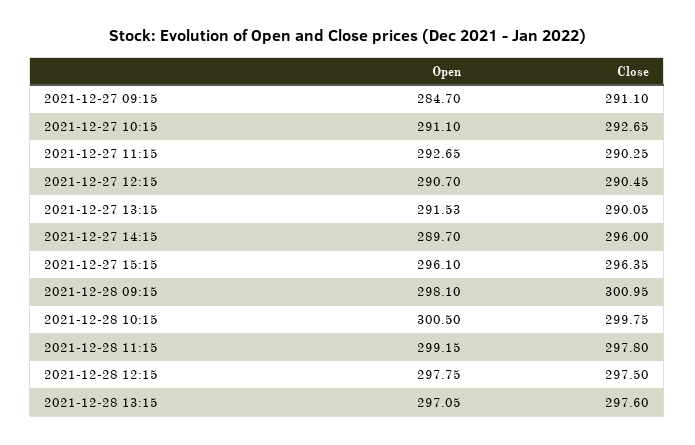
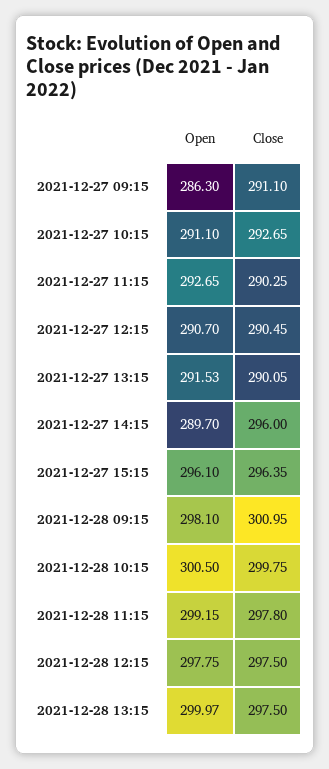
  {
    "Open": {
-     "2021-12-27 09:15": 284.7,
+     "2021-12-27 09:15": 286.3,
      "2021-12-27 10:15": 291.1,
      "2021-12-27 11:15": 292.65,
      "2021-12-27 12:15": 290.7,
      "2021-12-27 13:15": 291.53,
      "2021-12-27 14:15": 289.7,
      "2021-12-27 15:15": 296.1,
      "2021-12-28 09:15": 298.1,
      "2021-12-28 10:15": 300.5,
      "2021-12-28 11:15": 299.15,
      "2021-12-28 12:15": 297.75,
-     "2021-12-28 13:15": 297.05
+     "2021-12-28 13:15": 299.97
    },
    "Close": {
      "2021-12-27 09:15": 291.1,
      "2021-12-27 10:15": 292.65,
      "2021-12-27 11:15": 290.25,
      "2021-12-27 12:15": 290.45,
      "2021-12-27 13:15": 290.05,
      "2021-12-27 14:15": 296,
      "2021-12-27 15:15": 296.35,
      "2021-12-28 09:15": 300.95,
      "2021-12-28 10:15": 299.75,
      "2021-12-28 11:15": 297.8,
      "2021-12-28 12:15": 297.5,
-     "2021-12-28 13:15": 297.6
+     "2021-12-28 13:15": 297.5
    }
  }

